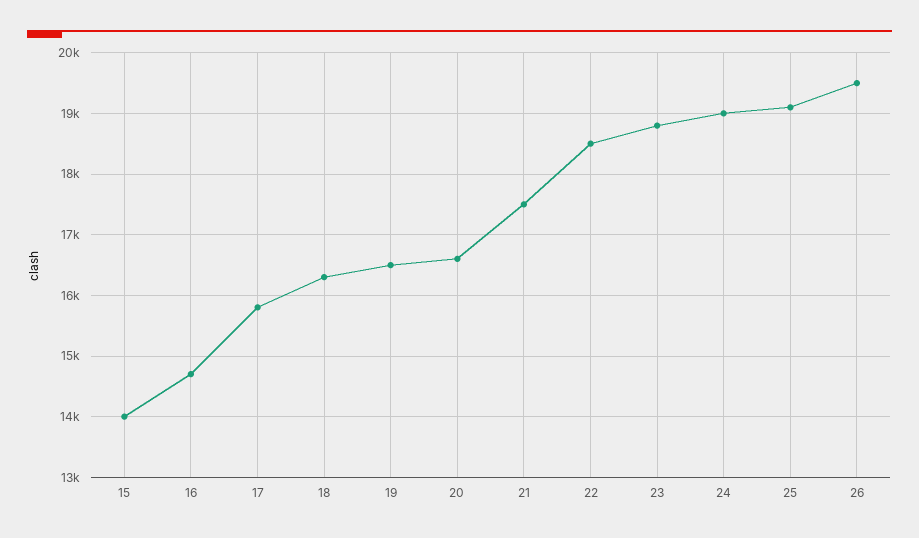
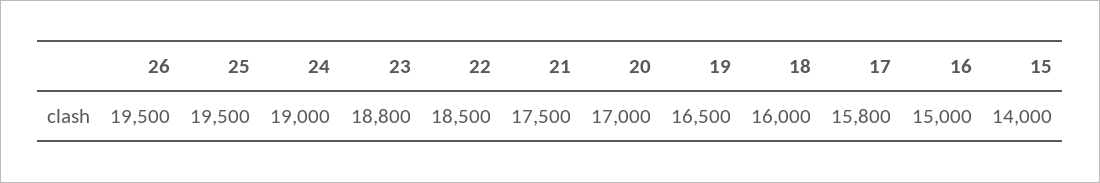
  {
    "15": 14000,
-   "16": 14700,
+   "16": 15000,
    "17": 15800,
-   "18": 16300,
+   "18": 16000,
    "19": 16500,
-   "20": 16600,
+   "20": 17000,
    "21": 17500,
    "22": 18500,
    "23": 18800,
    "24": 19000,
-   "25": 19100,
+   "25": 19500,
    "26": 19500
  }

